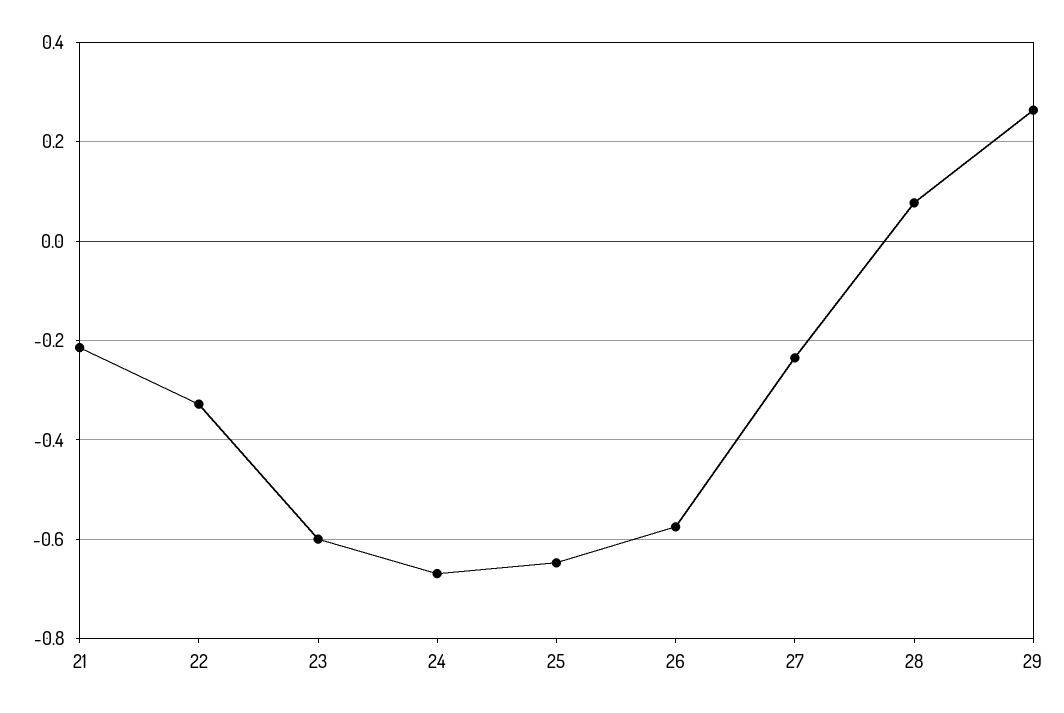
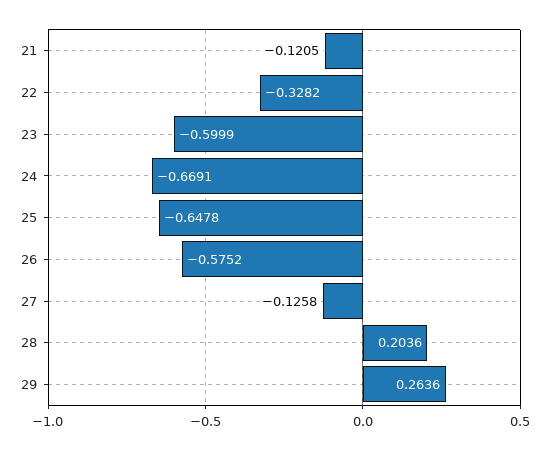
  {
-   "21": -0.22,
+   "21": -0.1205,
    "22": -0.3282,
    "23": -0.5999,
    "24": -0.6691,
    "25": -0.6478,
    "26": -0.5752,
-   "27": -0.24,
+   "27": -0.1258,
-   "28": 0.08,
+   "28": 0.2036,
    "29": 0.2636
  }

